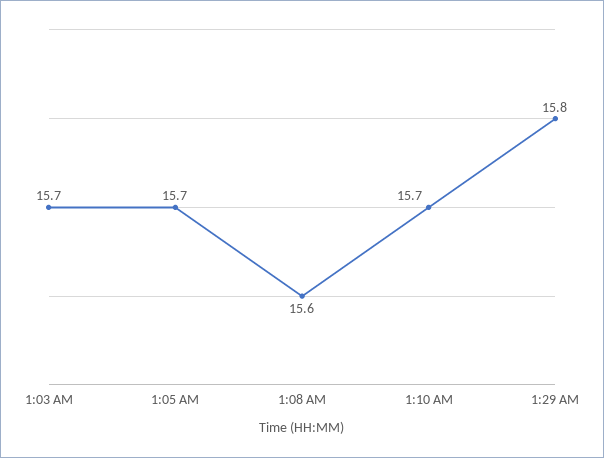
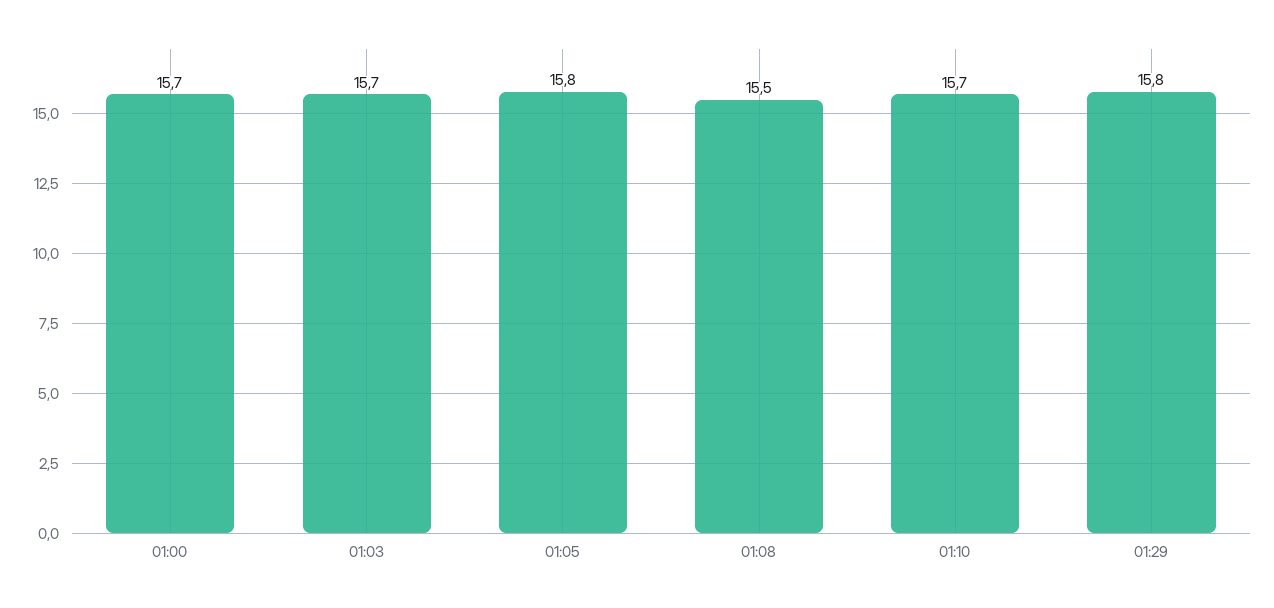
  {
    "1:03 AM": 15.7,
-   "1:05 AM": 15.7,
+   "1:05 AM": 15.8,
-   "1:08 AM": 15.6,
+   "1:08 AM": 15.5,
    "1:10 AM": 15.7,
-   "1:29 AM": 15.8
+   "1:29 AM": 15.8,
+   "01:00": 15.7
  }

